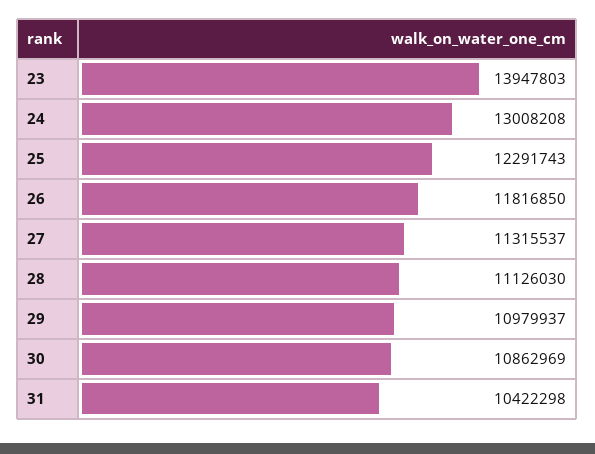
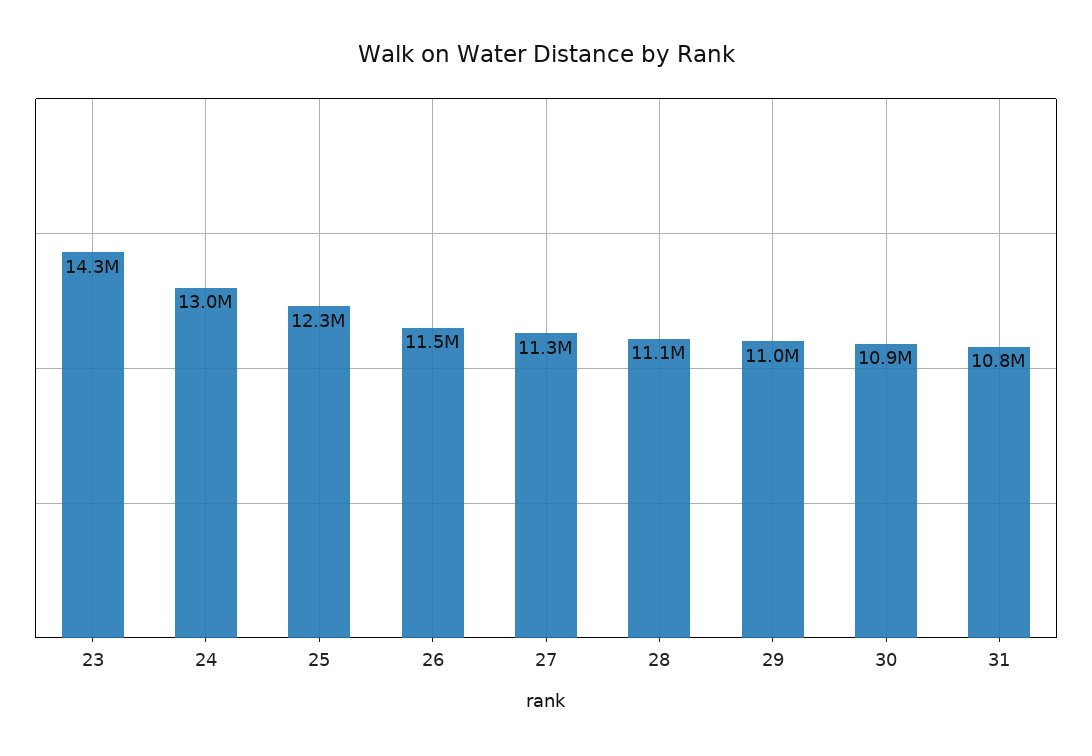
  {
-   "23": 13947803,
+   "23": 14300000,
    "24": 13008208,
    "25": 12291743,
-   "26": 11816850,
+   "26": 11500000,
    "27": 11315537,
    "28": 11126030,
    "29": 10979937,
    "30": 10862969,
-   "31": 10422298
+   "31": 10800000
  }

